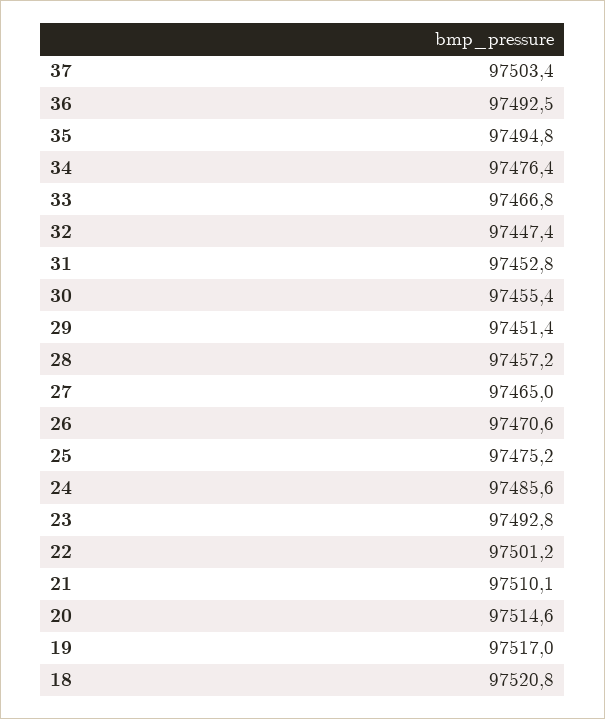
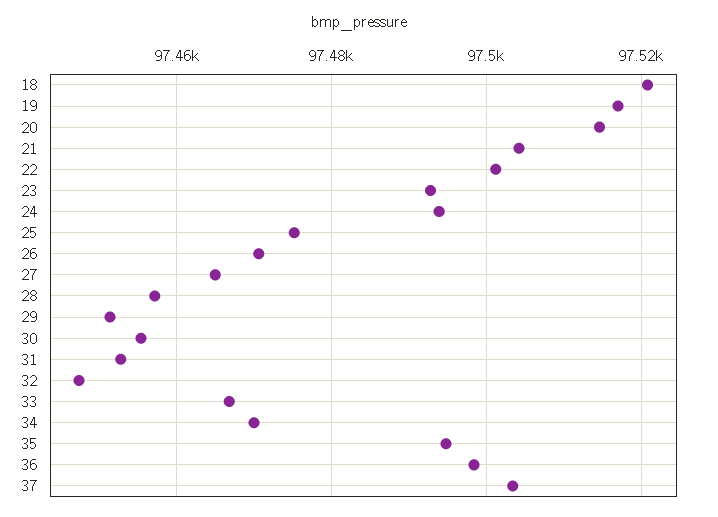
  {
    "37": 97503.4,
-   "36": 97492.5,
+   "36": 97498,
    "35": 97494.8,
-   "34": 97476.4,
+   "34": 97470,
    "33": 97466.8,
    "32": 97447.4,
    "31": 97452.8,
    "30": 97455.4,
    "29": 97451.4,
    "28": 97457.2,
    "27": 97465,
    "26": 97470.6,
    "25": 97475.2,
-   "24": 97485.6,
+   "24": 97494,
    "23": 97492.8,
    "22": 97501.2,
-   "21": 97510.1,
+   "21": 97504,
    "20": 97514.6,
    "19": 97517,
    "18": 97520.8
  }

